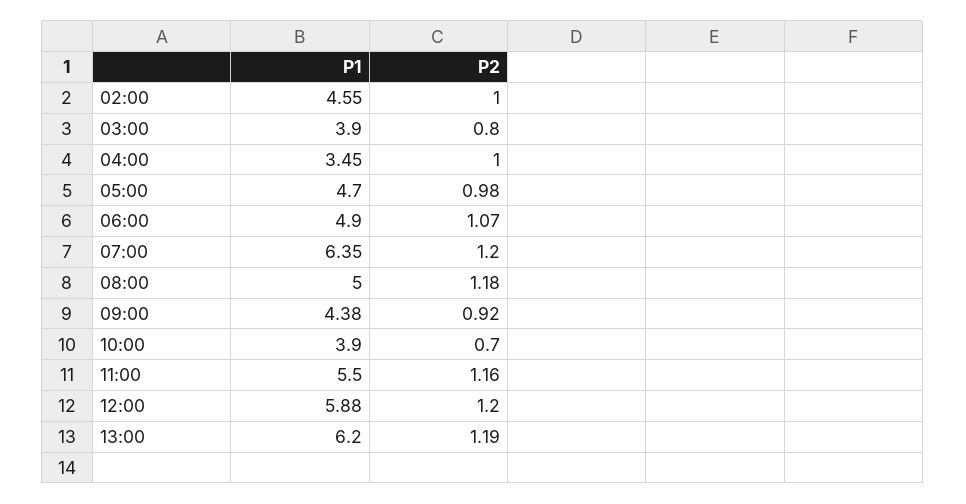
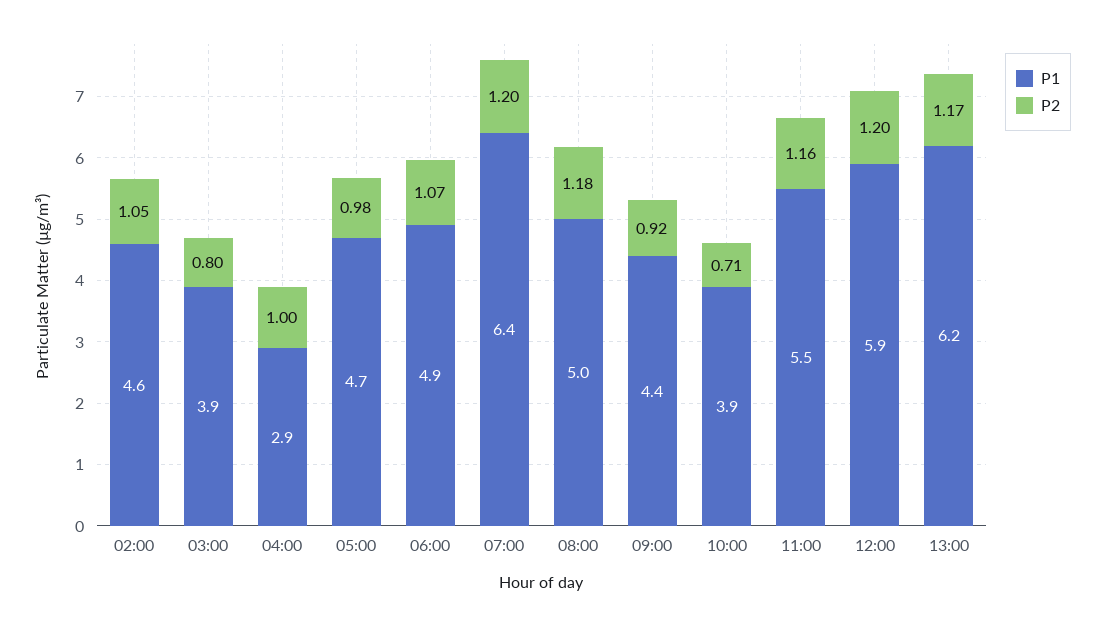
  {
    "P1": {
      "02:00": 4.55,
      "03:00": 3.9,
-     "04:00": 3.45,
+     "04:00": 2.9,
      "05:00": 4.7,
      "06:00": 4.9,
      "07:00": 6.35,
      "08:00": 5,
      "09:00": 4.38,
      "10:00": 3.9,
      "11:00": 5.5,
      "12:00": 5.88,
      "13:00": 6.2
    },
    "P2": {
-     "02:00": 1,
+     "02:00": 1.05,
      "03:00": 0.8,
      "04:00": 1,
      "05:00": 0.98,
      "06:00": 1.07,
      "07:00": 1.2,
      "08:00": 1.18,
      "09:00": 0.92,
-     "10:00": 0.7,
+     "10:00": 0.71,
      "11:00": 1.16,
      "12:00": 1.2,
-     "13:00": 1.19
+     "13:00": 1.17
    }
  }

